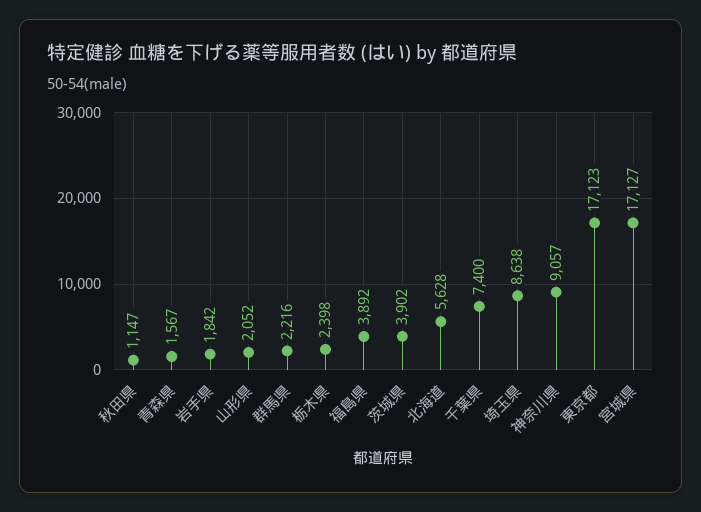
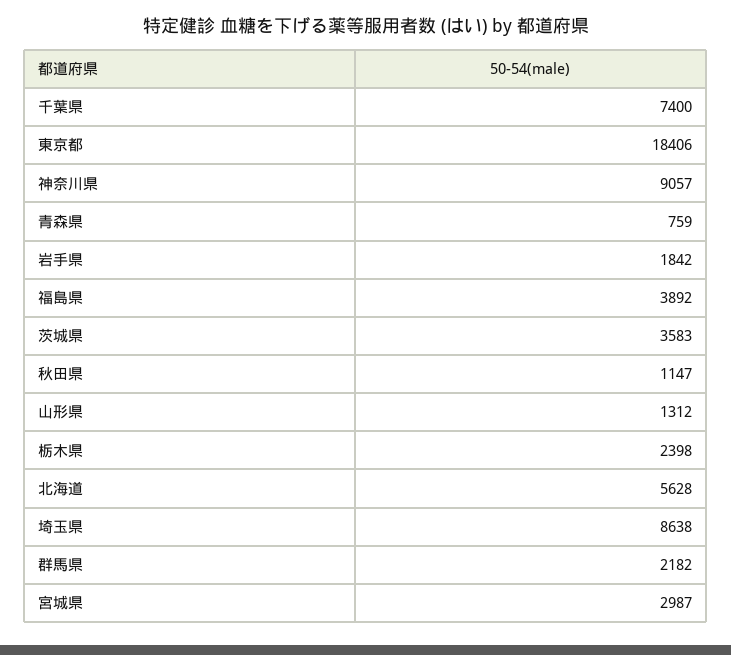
  {
    "秋田県": 1147,
-   "青森県": 1567,
+   "青森県": 759,
    "岩手県": 1842,
-   "山形県": 2052,
+   "山形県": 1312,
-   "群馬県": 2216,
+   "群馬県": 2182,
    "栃木県": 2398,
    "福島県": 3892,
-   "茨城県": 3902,
+   "茨城県": 3583,
    "北海道": 5628,
    "千葉県": 7400,
    "埼玉県": 8638,
    "神奈川県": 9057,
-   "東京都": 17123,
+   "東京都": 18406,
-   "宮城県": 17127
+   "宮城県": 2987
  }

